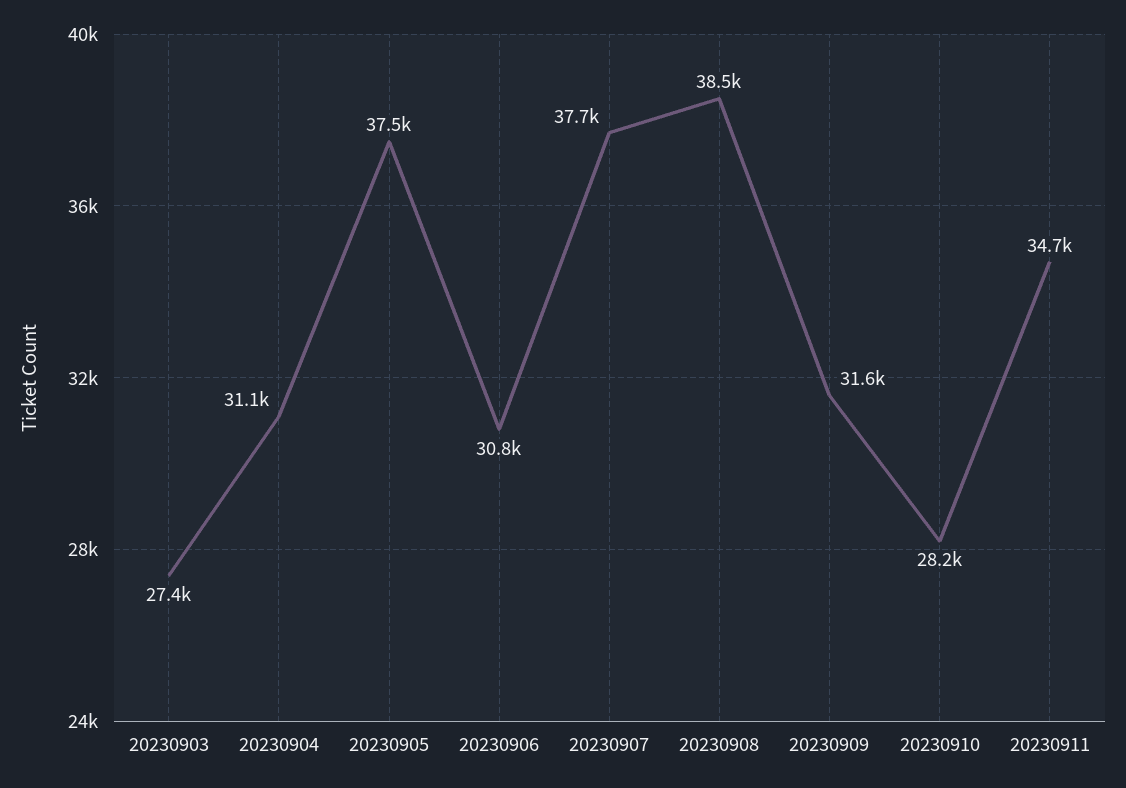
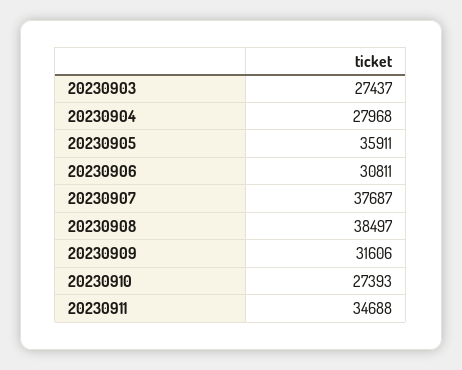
  {
    "20230903": 27437,
-   "20230904": 31100,
+   "20230904": 27968,
-   "20230905": 37500,
+   "20230905": 35911,
    "20230906": 30811,
    "20230907": 37687,
    "20230908": 38497,
    "20230909": 31606,
-   "20230910": 28200,
+   "20230910": 27393,
    "20230911": 34688
  }

